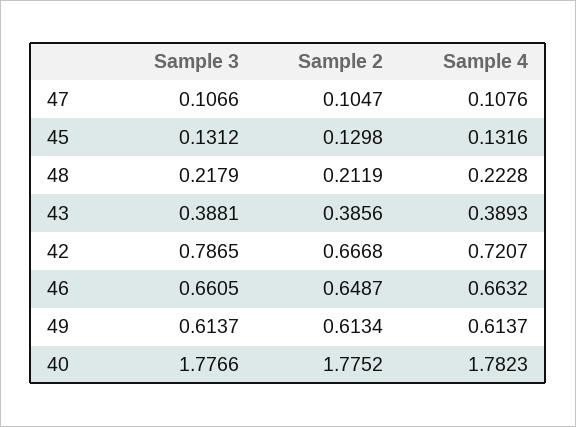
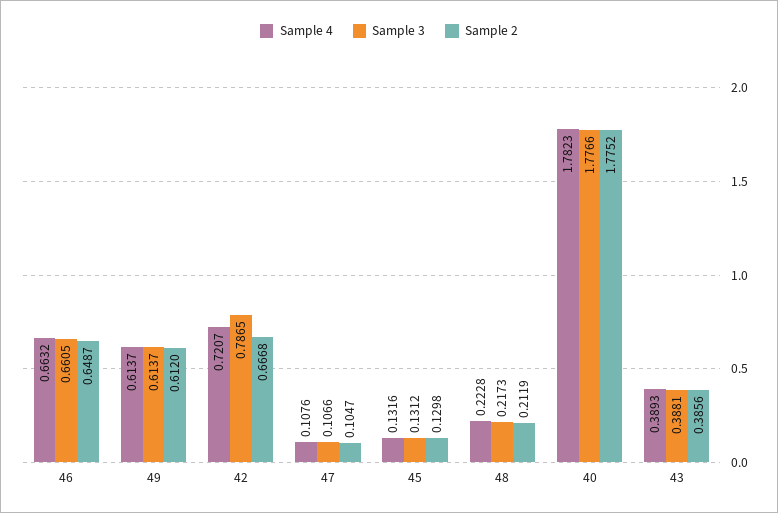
  {
    "Sample 3": {
      "47": 0.1066,
      "45": 0.1312,
-     "48": 0.2179,
+     "48": 0.2173,
      "43": 0.3881,
      "42": 0.7865,
      "46": 0.6605,
      "49": 0.6137,
      "40": 1.7766
    },
    "Sample 2": {
      "47": 0.1047,
      "45": 0.1298,
      "48": 0.2119,
      "43": 0.3856,
      "42": 0.6668,
      "46": 0.6487,
-     "49": 0.6134,
+     "49": 0.612,
      "40": 1.7752
    },
    "Sample 4": {
      "47": 0.1076,
      "45": 0.1316,
      "48": 0.2228,
      "43": 0.3893,
      "42": 0.7207,
      "46": 0.6632,
      "49": 0.6137,
      "40": 1.7823
    }
  }

